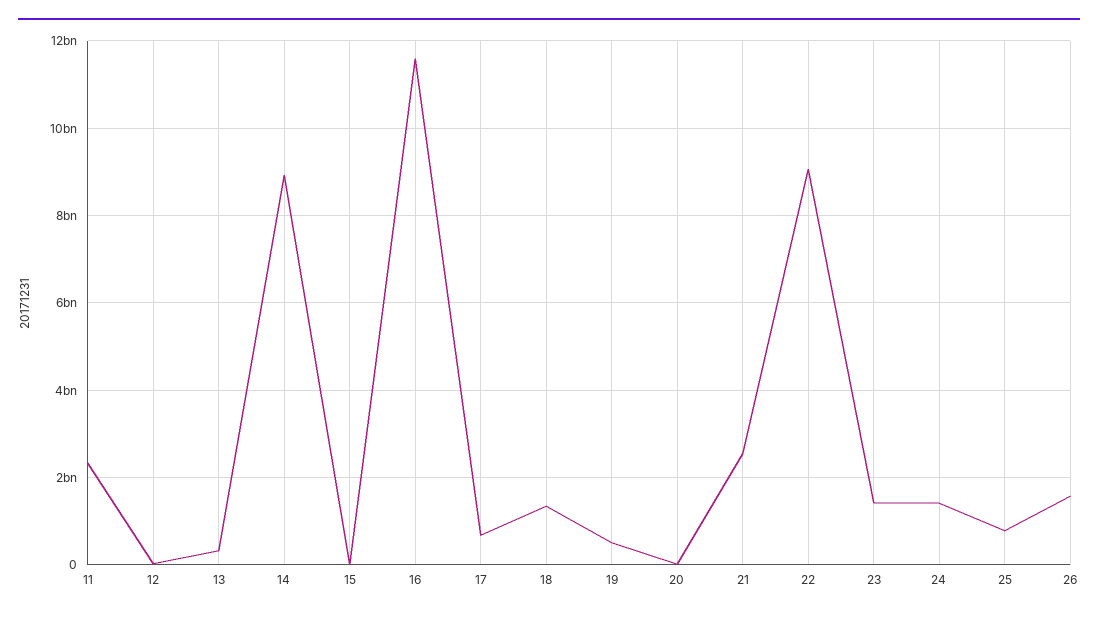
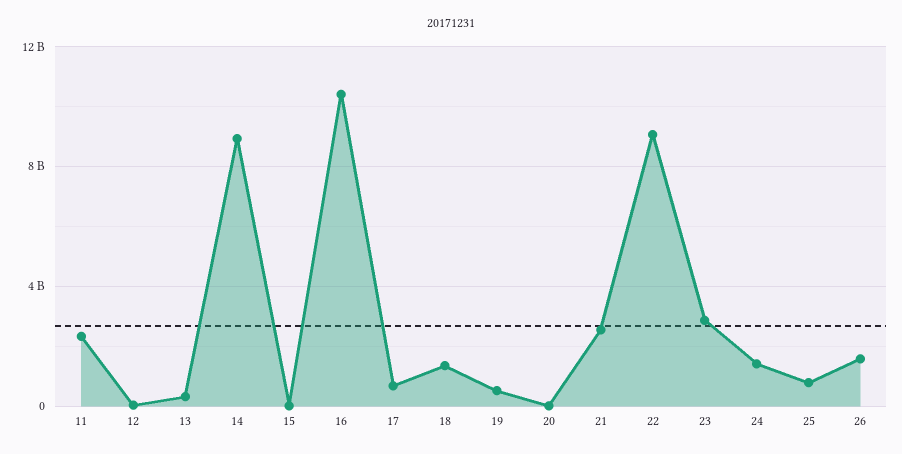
  {
    "11": 2400000000,
    "12": 0,
    "13": 400000000,
    "14": 9000000000,
    "15": 0,
-   "16": 11600000000,
+   "16": 10500000000,
    "17": 600000000,
    "18": 1400000000,
    "19": 600000000,
    "20": 0,
    "21": 2600000000,
    "22": 9000000000,
-   "23": 1400000000,
+   "23": 3000000000,
    "24": 1400000000,
    "25": 800000000,
    "26": 1600000000
  }

